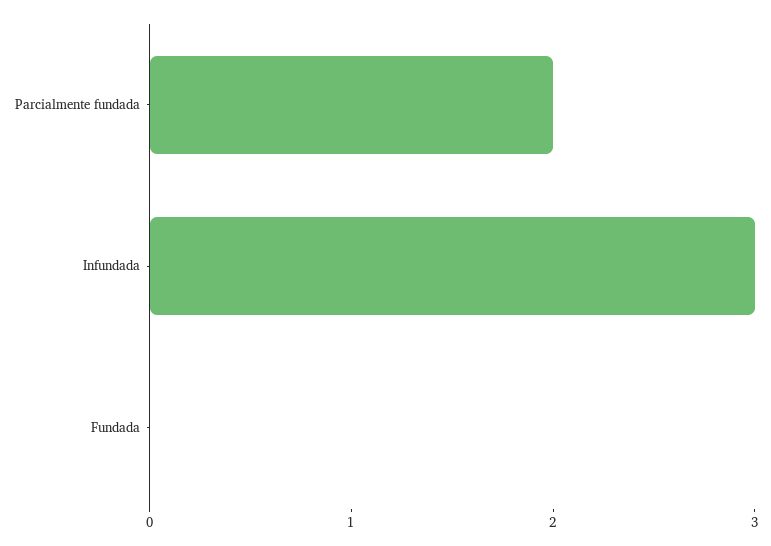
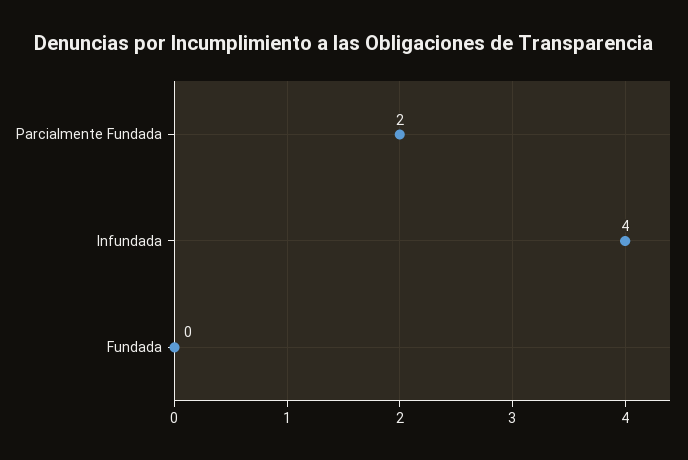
  {
    "Parcialmente fundada": 2,
-   "Infundada": 3,
+   "Infundada": 4,
    "Fundada": 0
  }

